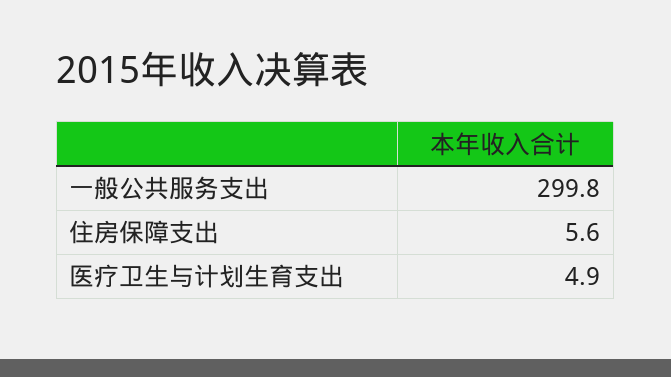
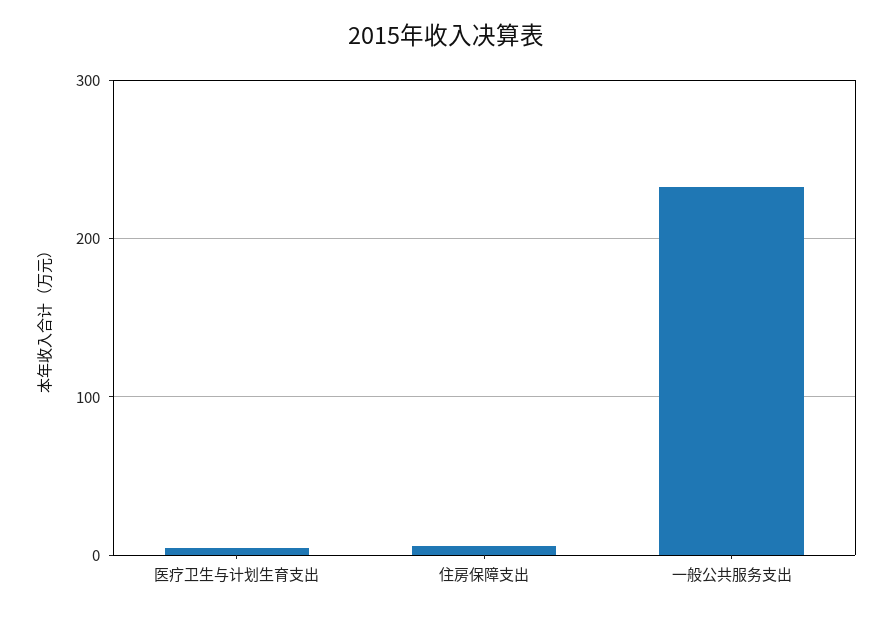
  {
-   "一般公共服务支出": 299.8,
+   "一般公共服务支出": 230,
    "住房保障支出": 5.6,
    "医疗卫生与计划生育支出": 4.9
  }

